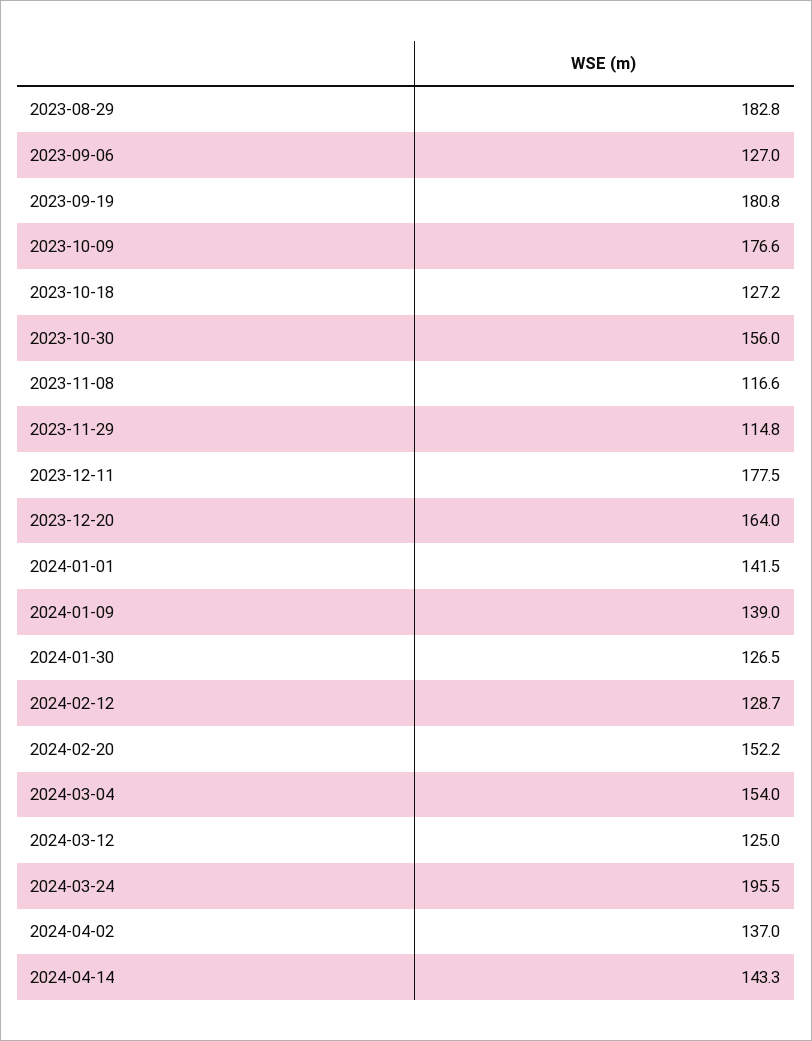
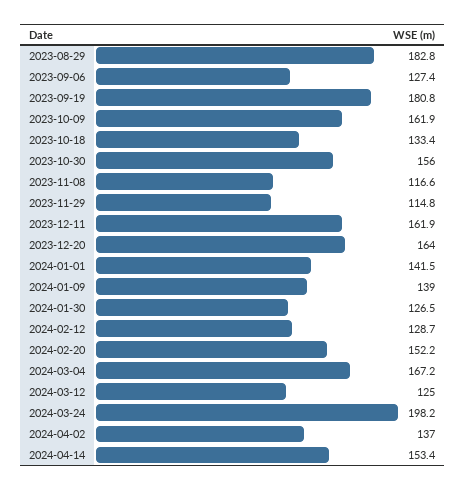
  {
    "2023-08-29": 182.8,
-   "2023-09-06": 127,
+   "2023-09-06": 127.4,
    "2023-09-19": 180.8,
-   "2023-10-09": 176.6,
+   "2023-10-09": 161.9,
-   "2023-10-18": 127.2,
+   "2023-10-18": 133.4,
    "2023-10-30": 156,
    "2023-11-08": 116.6,
    "2023-11-29": 114.8,
-   "2023-12-11": 177.5,
+   "2023-12-11": 161.9,
    "2023-12-20": 164,
    "2024-01-01": 141.5,
    "2024-01-09": 139,
    "2024-01-30": 126.5,
    "2024-02-12": 128.7,
    "2024-02-20": 152.2,
-   "2024-03-04": 154,
+   "2024-03-04": 167.2,
    "2024-03-12": 125,
-   "2024-03-24": 195.5,
+   "2024-03-24": 198.2,
    "2024-04-02": 137,
-   "2024-04-14": 143.3
+   "2024-04-14": 153.4
  }

